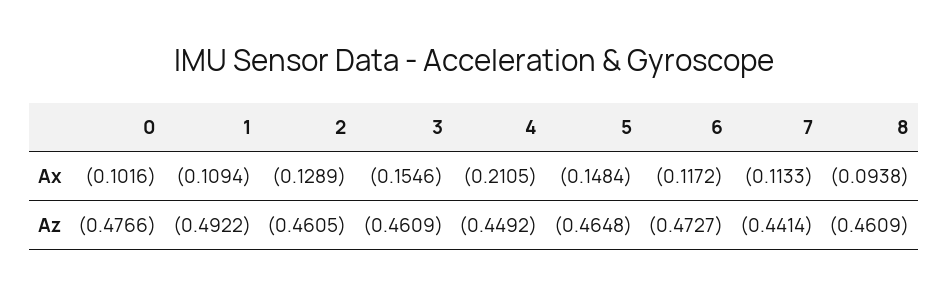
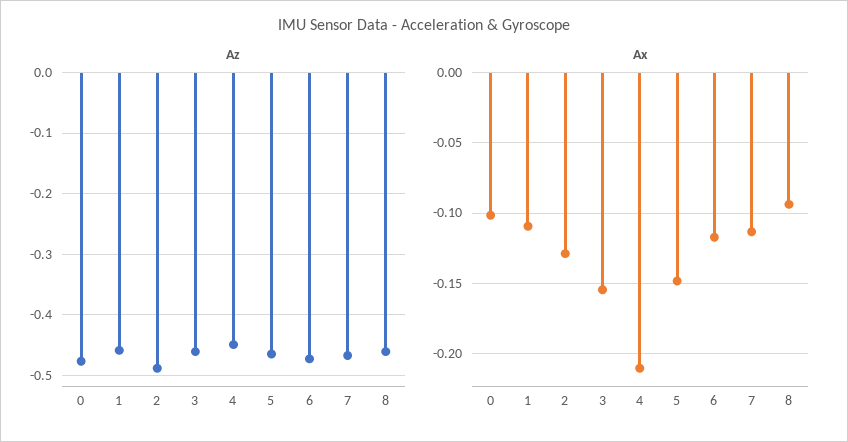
  {
    "Ax": {
      "0": -0.1016,
      "1": -0.1094,
      "2": -0.1289,
      "3": -0.1546,
      "4": -0.2105,
      "5": -0.1484,
      "6": -0.1172,
      "7": -0.1133,
      "8": -0.0938
    },
    "Az": {
      "0": -0.4766,
-     "1": -0.4922,
+     "1": -0.46,
-     "2": -0.4605,
+     "2": -0.49,
      "3": -0.4609,
      "4": -0.4492,
      "5": -0.4648,
      "6": -0.4727,
-     "7": -0.4414,
+     "7": -0.47,
      "8": -0.4609
    }
  }

